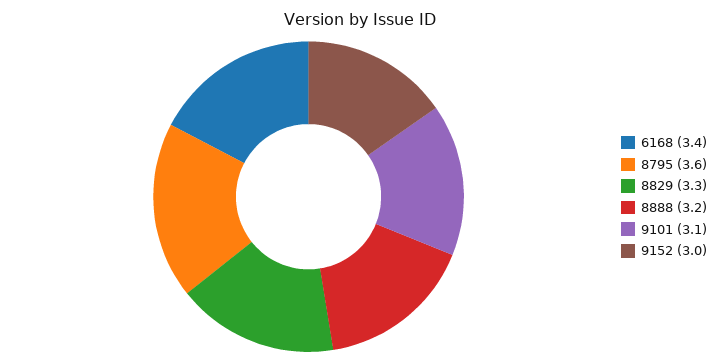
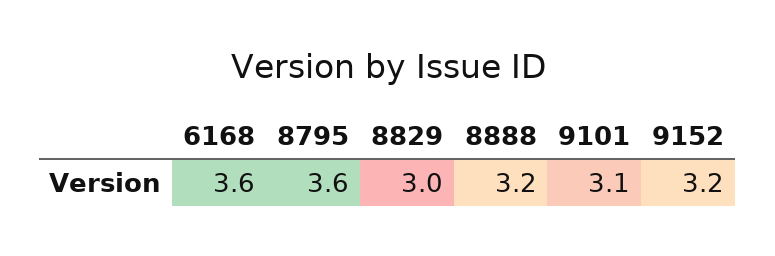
  {
-   "6168": 3.4,
+   "6168": 3.6,
    "8795": 3.6,
-   "8829": 3.3,
+   "8829": 3,
    "8888": 3.2,
    "9101": 3.1,
-   "9152": 3
+   "9152": 3.2
  }

